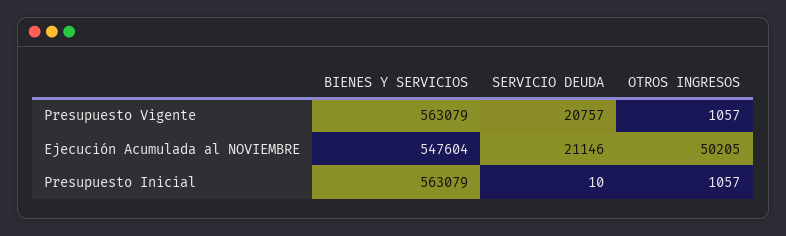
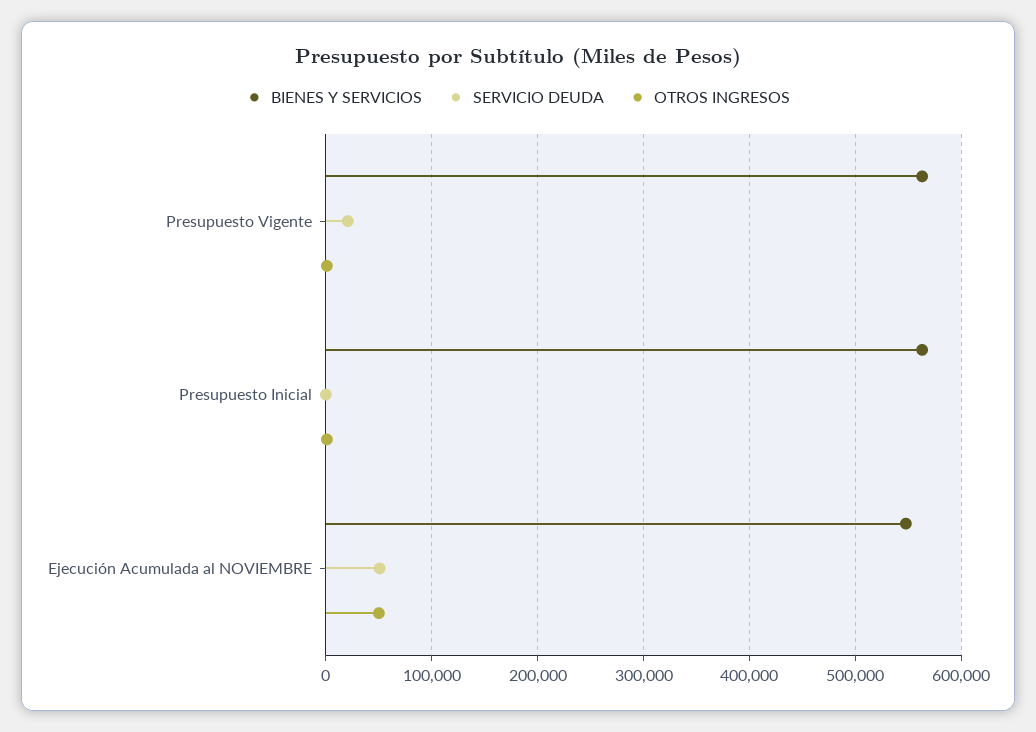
  {
    "BIENES Y SERVICIOS": {
      "Presupuesto Vigente": 563079,
      "Ejecución Acumulada al NOVIEMBRE": 547604,
      "Presupuesto Inicial": 563079
    },
    "SERVICIO DEUDA": {
      "Presupuesto Vigente": 20757,
-     "Ejecución Acumulada al NOVIEMBRE": 21146,
+     "Ejecución Acumulada al NOVIEMBRE": 50000,
      "Presupuesto Inicial": 10
    },
    "OTROS INGRESOS": {
      "Presupuesto Vigente": 1057,
      "Ejecución Acumulada al NOVIEMBRE": 50205,
      "Presupuesto Inicial": 1057
    }
  }

